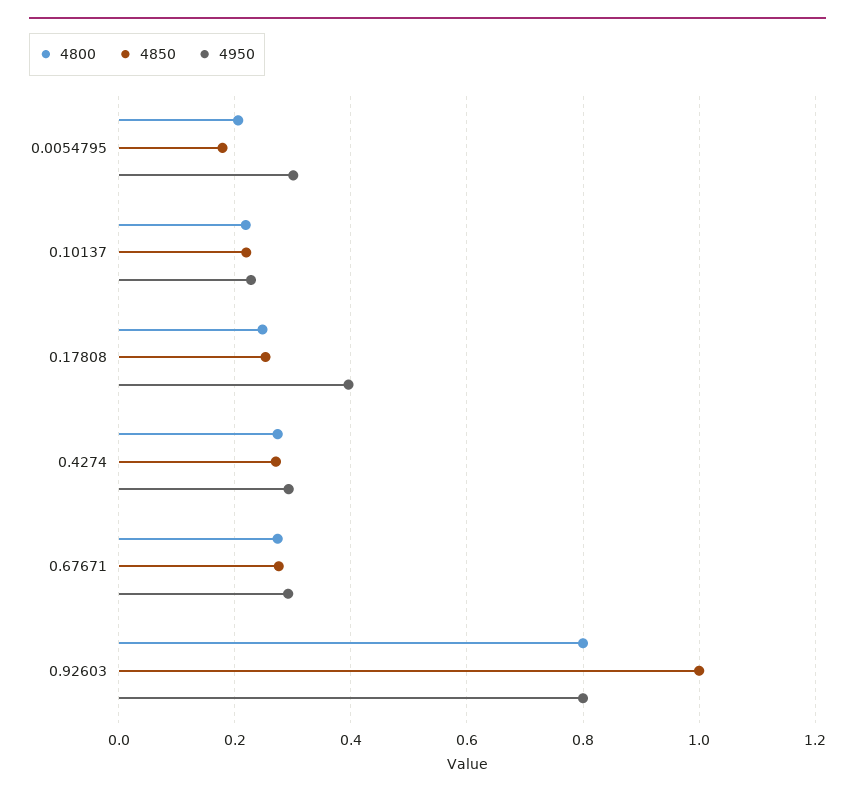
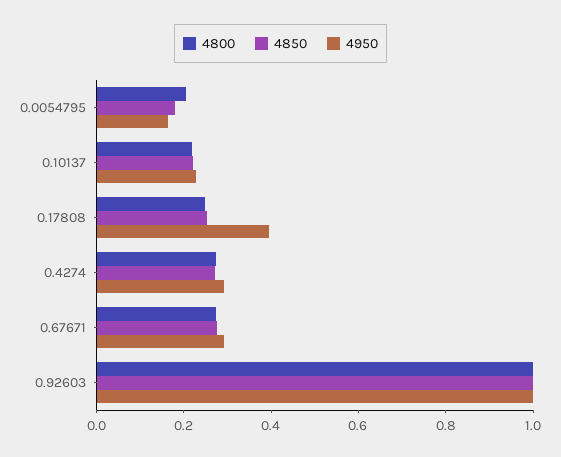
  {
    "4800": {
      "0.0054795": 0.2,
      "0.10137": 0.22,
      "0.17808": 0.24,
      "0.4274": 0.28,
      "0.67671": 0.28,
-     "0.92603": 0.8
+     "0.92603": 1
    },
    "4850": {
      "0.0054795": 0.18,
      "0.10137": 0.22,
      "0.17808": 0.26,
      "0.4274": 0.28,
      "0.67671": 0.28,
      "0.92603": 1
    },
    "4950": {
-     "0.0054795": 0.3,
+     "0.0054795": 0.15,
      "0.10137": 0.22,
      "0.17808": 0.4,
      "0.4274": 0.3,
      "0.67671": 0.3,
-     "0.92603": 0.8
+     "0.92603": 1
    }
  }

